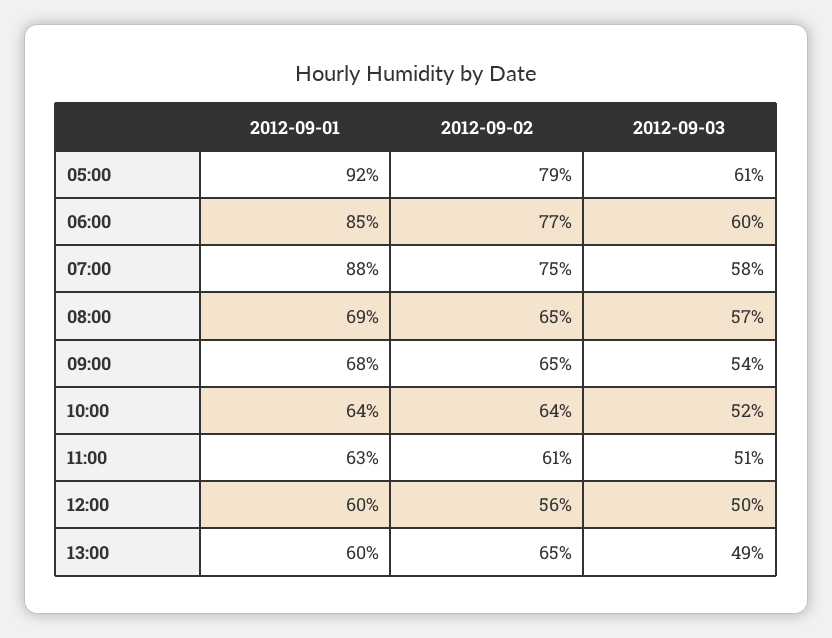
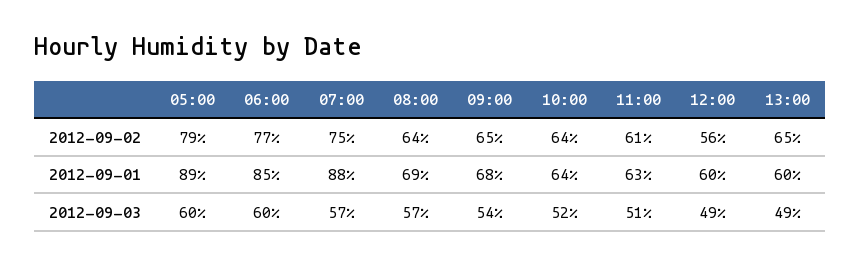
  {
    "2012-09-01": {
-     "05:00": 92,
+     "05:00": 89,
      "06:00": 85,
      "07:00": 88,
      "08:00": 69,
      "09:00": 68,
      "10:00": 64,
      "11:00": 63,
      "12:00": 60,
      "13:00": 60
    },
    "2012-09-02": {
      "05:00": 79,
      "06:00": 77,
      "07:00": 75,
-     "08:00": 65,
+     "08:00": 64,
      "09:00": 65,
      "10:00": 64,
      "11:00": 61,
      "12:00": 56,
      "13:00": 65
    },
    "2012-09-03": {
-     "05:00": 61,
+     "05:00": 60,
      "06:00": 60,
-     "07:00": 58,
+     "07:00": 57,
      "08:00": 57,
      "09:00": 54,
      "10:00": 52,
      "11:00": 51,
-     "12:00": 50,
+     "12:00": 49,
      "13:00": 49
    }
  }

